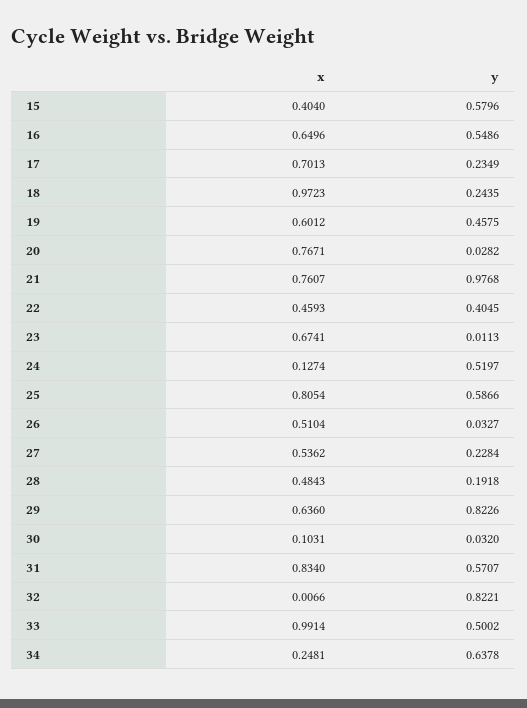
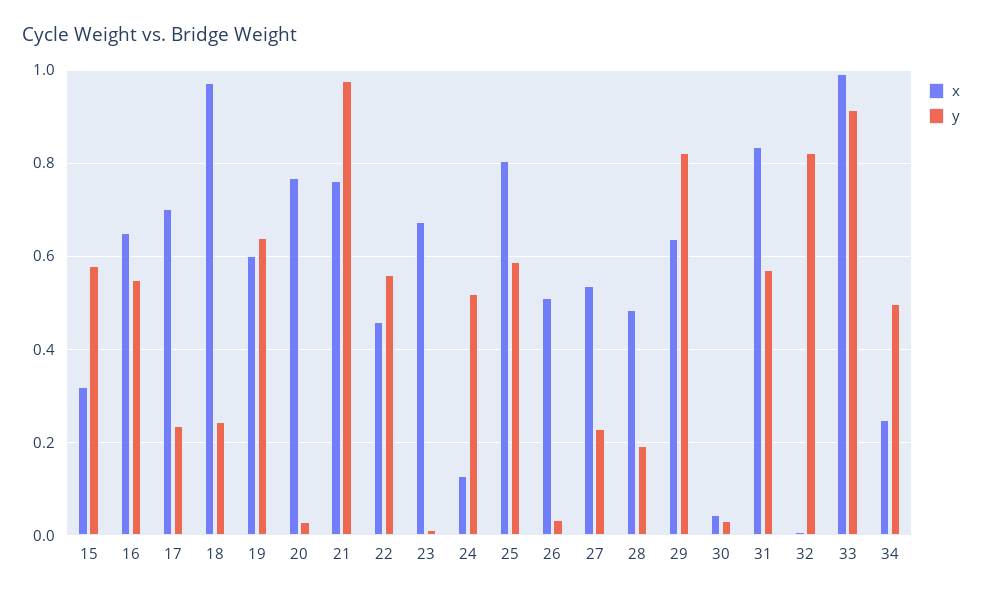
  {
    "x": {
-     "15": 0.404,
+     "15": 0.32,
      "16": 0.6496,
      "17": 0.7013,
      "18": 0.9723,
      "19": 0.6012,
      "20": 0.7671,
      "21": 0.7607,
      "22": 0.4593,
      "23": 0.6741,
      "24": 0.1274,
      "25": 0.8054,
      "26": 0.5104,
      "27": 0.5362,
      "28": 0.4843,
      "29": 0.636,
-     "30": 0.1031,
+     "30": 0.04,
      "31": 0.834,
      "32": 0.0066,
      "33": 0.9914,
      "34": 0.2481
    },
    "y": {
      "15": 0.5796,
      "16": 0.5486,
      "17": 0.2349,
      "18": 0.2435,
-     "19": 0.4575,
+     "19": 0.64,
      "20": 0.0282,
      "21": 0.9768,
-     "22": 0.4045,
+     "22": 0.56,
      "23": 0.0113,
      "24": 0.5197,
      "25": 0.5866,
      "26": 0.0327,
      "27": 0.2284,
      "28": 0.1918,
      "29": 0.8226,
      "30": 0.032,
      "31": 0.5707,
      "32": 0.8221,
-     "33": 0.5002,
+     "33": 0.92,
-     "34": 0.6378
+     "34": 0.5
    }
  }

